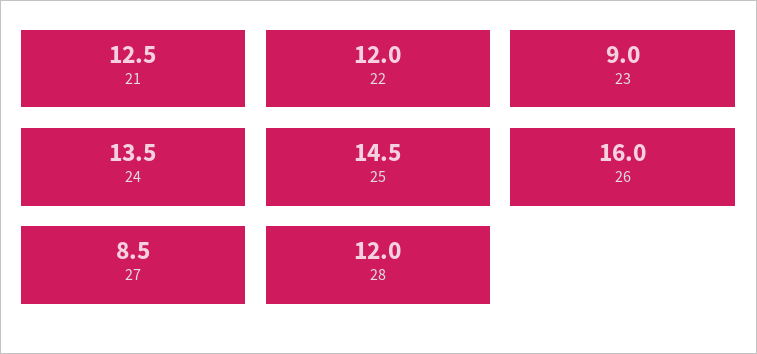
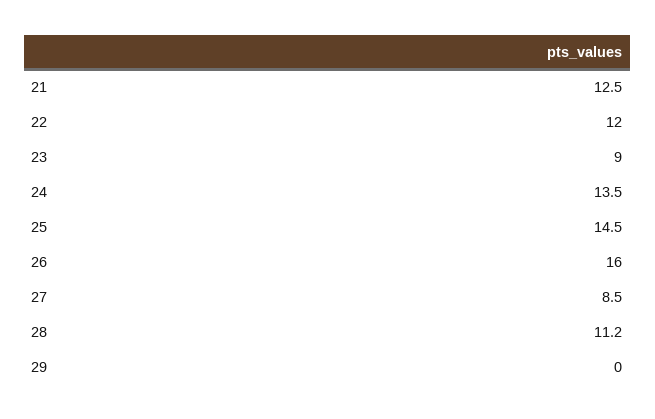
  {
    "21": 12.5,
    "22": 12,
    "23": 9,
    "24": 13.5,
    "25": 14.5,
    "26": 16,
    "27": 8.5,
-   "28": 12
+   "28": 11.2,
+   "29": 0
  }

